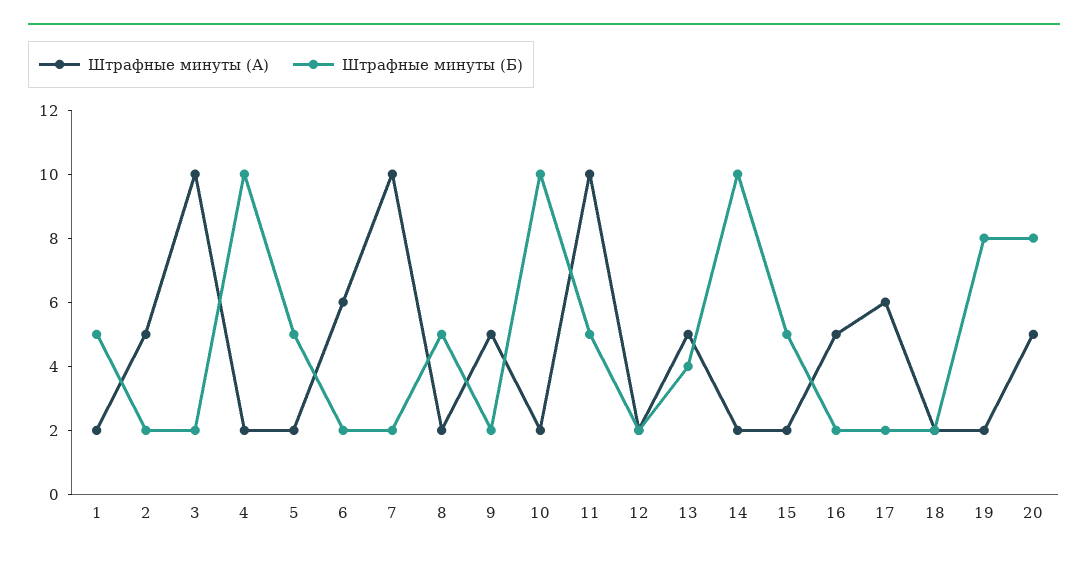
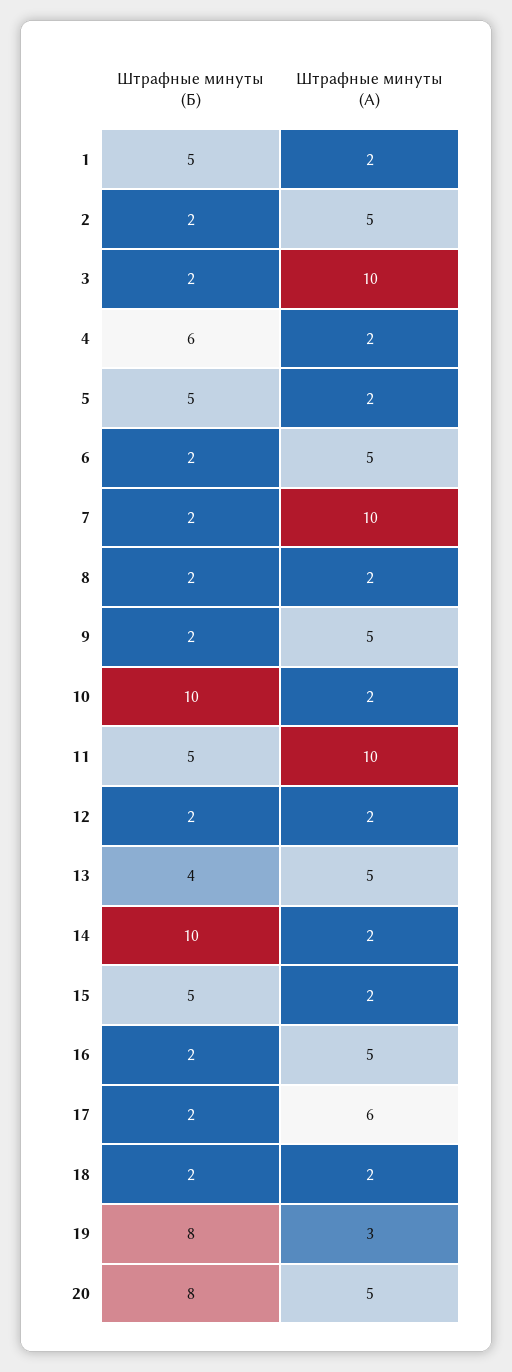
  {
    "Штрафные минуты (А)": {
      "1": 2,
      "2": 5,
      "3": 10,
      "4": 2,
      "5": 2,
-     "6": 6,
+     "6": 5,
      "7": 10,
      "8": 2,
      "9": 5,
      "10": 2,
      "11": 10,
      "12": 2,
      "13": 5,
      "14": 2,
      "15": 2,
      "16": 5,
      "17": 6,
      "18": 2,
-     "19": 2,
+     "19": 3,
      "20": 5
    },
    "Штрафные минуты (Б)": {
      "1": 5,
      "2": 2,
      "3": 2,
-     "4": 10,
+     "4": 6,
      "5": 5,
      "6": 2,
      "7": 2,
-     "8": 5,
+     "8": 2,
      "9": 2,
      "10": 10,
      "11": 5,
      "12": 2,
      "13": 4,
      "14": 10,
      "15": 5,
      "16": 2,
      "17": 2,
      "18": 2,
      "19": 8,
      "20": 8
    }
  }

